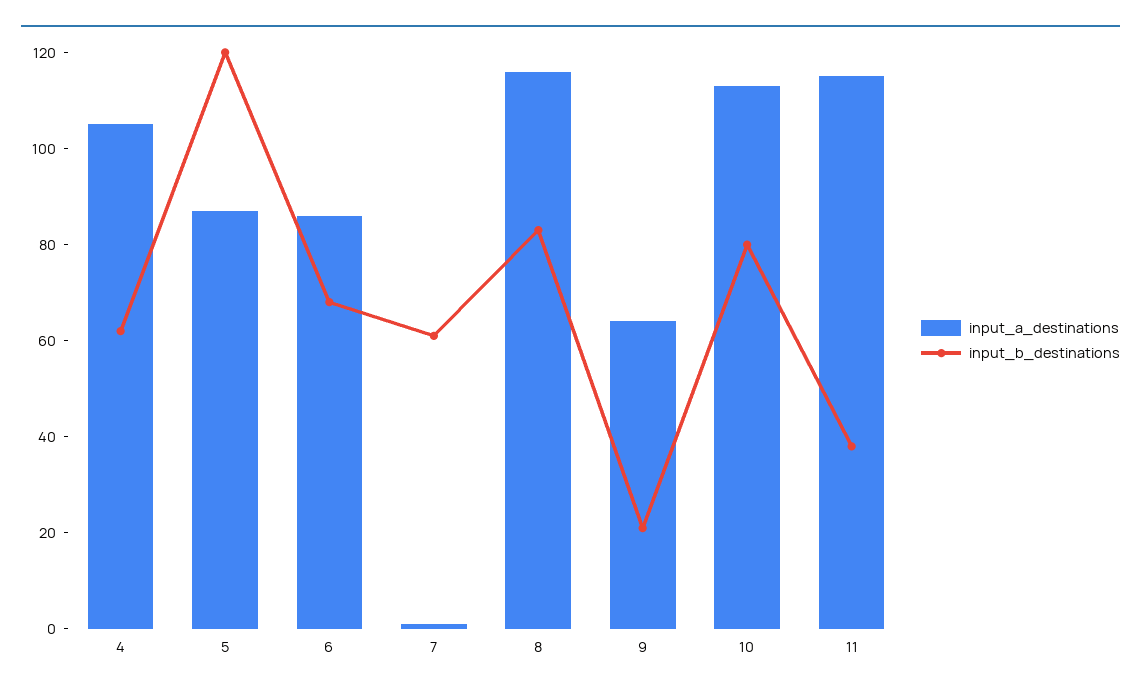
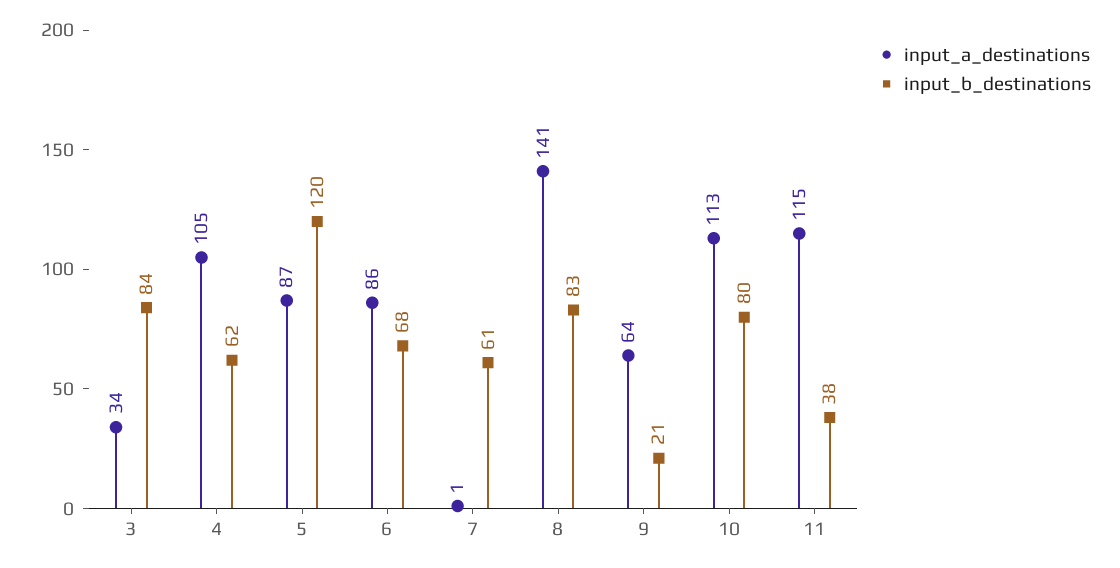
  {
    "input_a_destinations": {
      "4": 105,
      "5": 87,
      "6": 86,
      "7": 1,
-     "8": 115,
+     "8": 141,
      "9": 64,
      "10": 113,
-     "11": 115
+     "11": 115,
+     "3": 34
    },
    "input_b_destinations": {
      "4": 62,
      "5": 120,
      "6": 68,
      "7": 61,
      "8": 83,
      "9": 21,
      "10": 80,
-     "11": 38
+     "11": 38,
+     "3": 84
    }
  }

